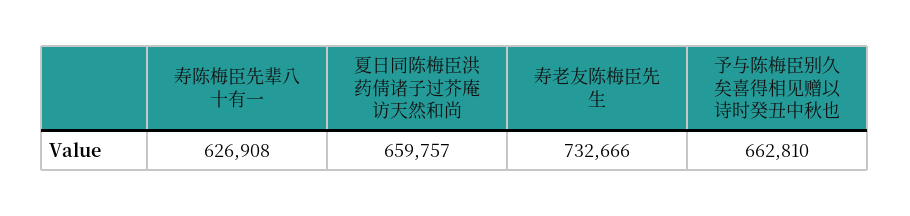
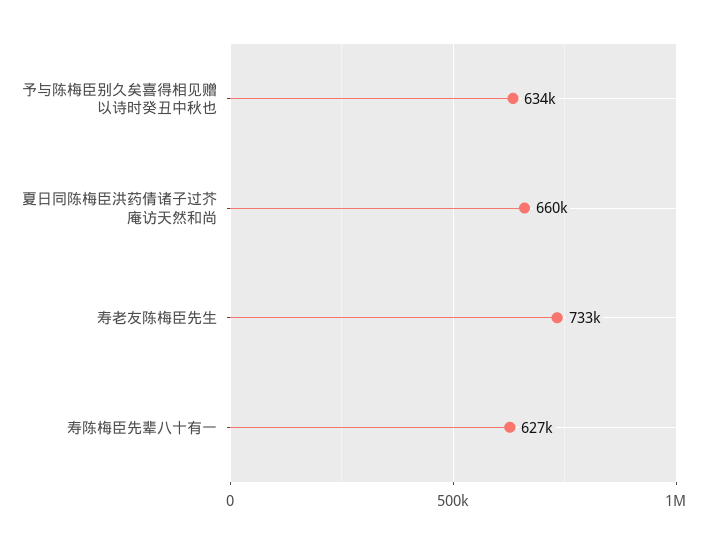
  {
    "寿陈梅臣先辈八十有一": 626908,
    "夏日同陈梅臣洪药倩诸子过芥庵访天然和尚": 659757,
    "寿老友陈梅臣先生": 732666,
-   "予与陈梅臣别久矣喜得相见赠以诗时癸丑中秋也": 662810
+   "予与陈梅臣别久矣喜得相见赠以诗时癸丑中秋也": 634000
  }

